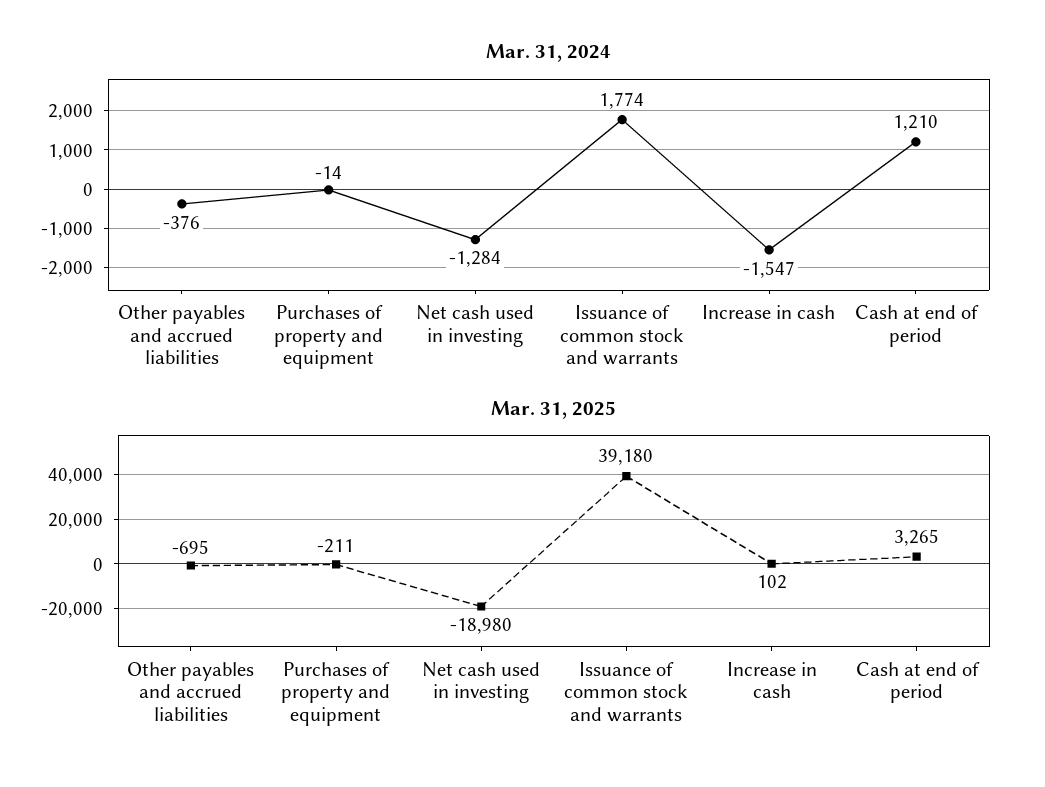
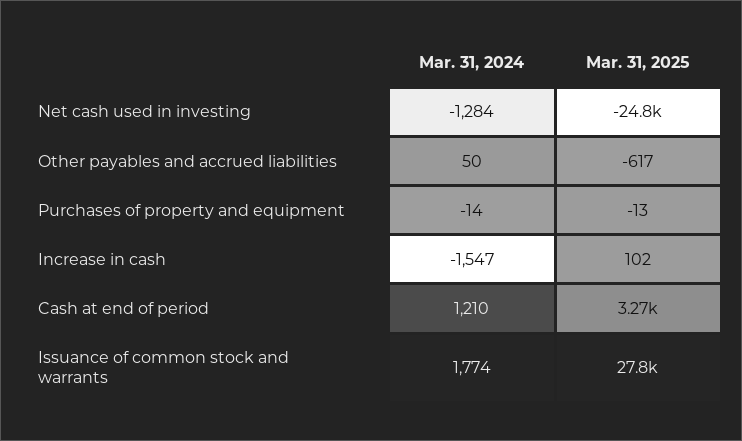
  {
    "Mar. 31, 2024": {
-     "Other payables and accrued liabilities": -376,
+     "Other payables and accrued liabilities": 50,
      "Purchases of property and equipment": -14,
      "Net cash used in investing": -1284,
      "Issuance of common stock and warrants": 1774,
      "Increase in cash": -1547,
      "Cash at end of period": 1210
    },
    "Mar. 31, 2025": {
-     "Other payables and accrued liabilities": -695,
+     "Other payables and accrued liabilities": -617,
-     "Purchases of property and equipment": -211,
+     "Purchases of property and equipment": -13,
-     "Net cash used in investing": -18980,
+     "Net cash used in investing": -24800,
-     "Issuance of common stock and warrants": 39180,
+     "Issuance of common stock and warrants": 27800,
      "Increase in cash": 102,
      "Cash at end of period": 3265
    }
  }

